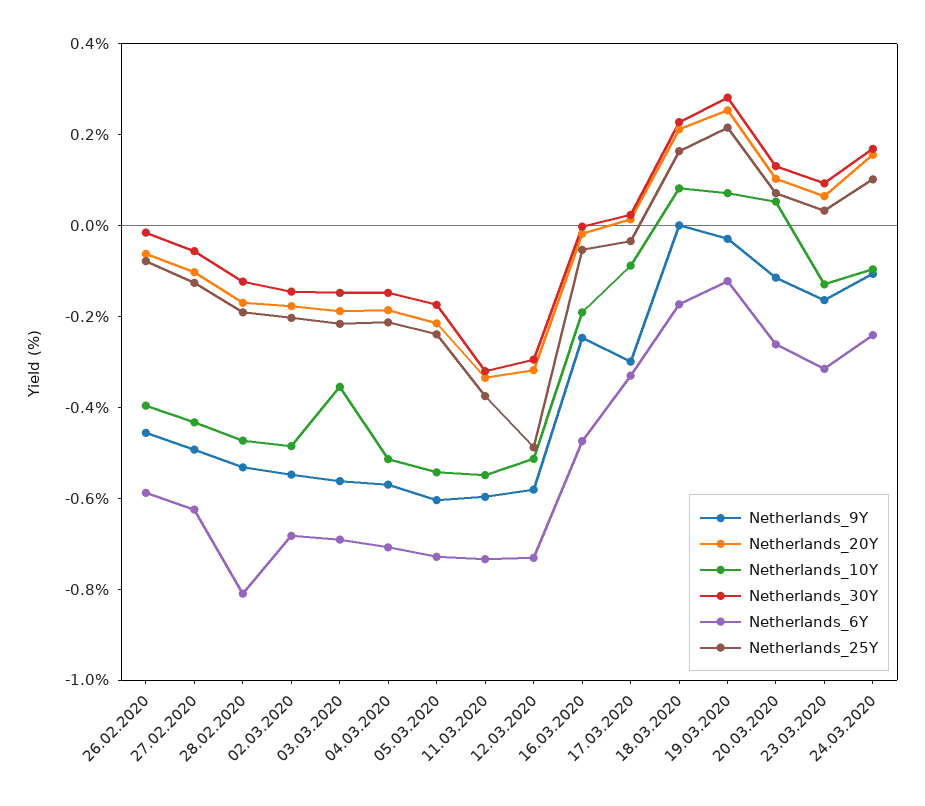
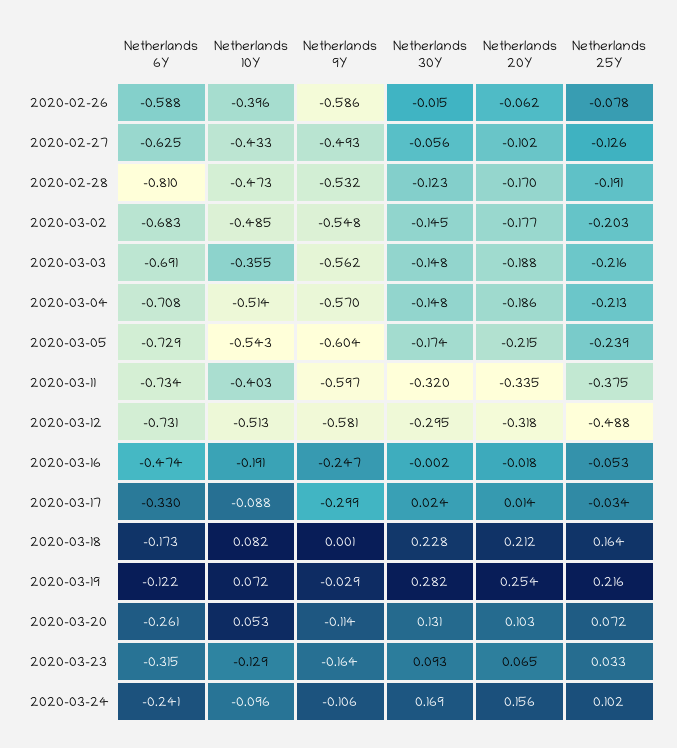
  {
    "Netherlands_9Y": {
-     "26.02.2020": -0.45,
+     "26.02.2020": -0.586,
      "27.02.2020": -0.493,
      "28.02.2020": -0.532,
      "02.03.2020": -0.548,
      "03.03.2020": -0.562,
      "04.03.2020": -0.57,
      "05.03.2020": -0.604,
      "11.03.2020": -0.597,
      "12.03.2020": -0.581,
      "16.03.2020": -0.247,
      "17.03.2020": -0.299,
      "18.03.2020": 0.001,
      "19.03.2020": -0.029,
      "20.03.2020": -0.114,
      "23.03.2020": -0.164,
      "24.03.2020": -0.106
    },
    "Netherlands_20Y": {
      "26.02.2020": -0.062,
      "27.02.2020": -0.102,
      "28.02.2020": -0.17,
      "02.03.2020": -0.177,
      "03.03.2020": -0.188,
      "04.03.2020": -0.186,
      "05.03.2020": -0.215,
      "11.03.2020": -0.335,
      "12.03.2020": -0.318,
      "16.03.2020": -0.018,
      "17.03.2020": 0.014,
      "18.03.2020": 0.212,
      "19.03.2020": 0.254,
      "20.03.2020": 0.103,
      "23.03.2020": 0.065,
      "24.03.2020": 0.156
    },
    "Netherlands_10Y": {
      "26.02.2020": -0.396,
      "27.02.2020": -0.433,
      "28.02.2020": -0.473,
      "02.03.2020": -0.485,
      "03.03.2020": -0.355,
      "04.03.2020": -0.514,
      "05.03.2020": -0.543,
-     "11.03.2020": -0.55,
+     "11.03.2020": -0.403,
      "12.03.2020": -0.513,
      "16.03.2020": -0.191,
      "17.03.2020": -0.088,
      "18.03.2020": 0.082,
      "19.03.2020": 0.072,
      "20.03.2020": 0.053,
      "23.03.2020": -0.129,
      "24.03.2020": -0.096
    },
    "Netherlands_30Y": {
      "26.02.2020": -0.015,
      "27.02.2020": -0.056,
      "28.02.2020": -0.123,
      "02.03.2020": -0.145,
      "03.03.2020": -0.148,
      "04.03.2020": -0.148,
      "05.03.2020": -0.174,
      "11.03.2020": -0.32,
      "12.03.2020": -0.295,
      "16.03.2020": -0.002,
      "17.03.2020": 0.024,
      "18.03.2020": 0.228,
      "19.03.2020": 0.282,
      "20.03.2020": 0.131,
      "23.03.2020": 0.093,
      "24.03.2020": 0.169
    },
    "Netherlands_6Y": {
      "26.02.2020": -0.588,
      "27.02.2020": -0.625,
      "28.02.2020": -0.81,
      "02.03.2020": -0.683,
      "03.03.2020": -0.691,
      "04.03.2020": -0.708,
      "05.03.2020": -0.729,
      "11.03.2020": -0.734,
      "12.03.2020": -0.731,
      "16.03.2020": -0.474,
      "17.03.2020": -0.33,
      "18.03.2020": -0.173,
      "19.03.2020": -0.122,
      "20.03.2020": -0.261,
      "23.03.2020": -0.315,
      "24.03.2020": -0.241
    },
    "Netherlands_25Y": {
      "26.02.2020": -0.078,
      "27.02.2020": -0.126,
      "28.02.2020": -0.191,
      "02.03.2020": -0.203,
      "03.03.2020": -0.216,
      "04.03.2020": -0.213,
      "05.03.2020": -0.239,
      "11.03.2020": -0.375,
      "12.03.2020": -0.488,
      "16.03.2020": -0.053,
      "17.03.2020": -0.034,
      "18.03.2020": 0.164,
      "19.03.2020": 0.216,
      "20.03.2020": 0.072,
      "23.03.2020": 0.033,
      "24.03.2020": 0.102
    }
  }

